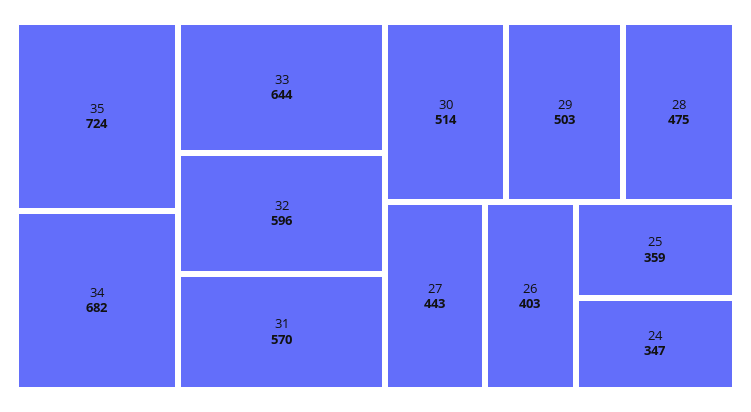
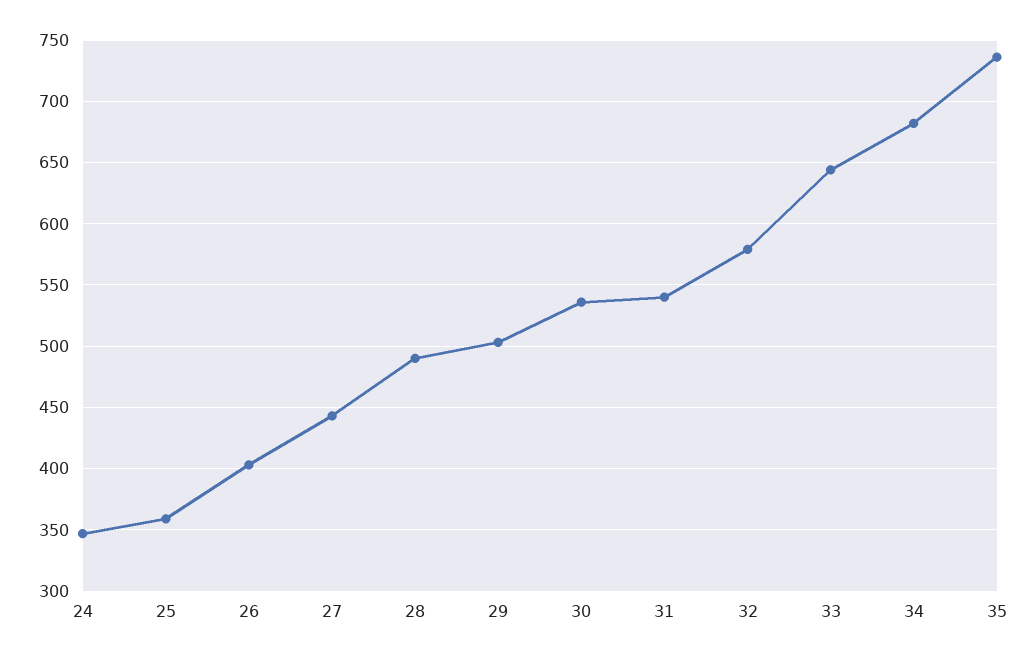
  {
-   "35": 724,
+   "35": 735,
    "34": 682,
    "33": 644,
-   "32": 596,
+   "32": 580,
-   "31": 570,
+   "31": 540,
-   "30": 514,
+   "30": 535,
    "29": 503,
-   "28": 475,
+   "28": 490,
    "27": 443,
    "26": 403,
    "25": 359,
    "24": 347
  }

